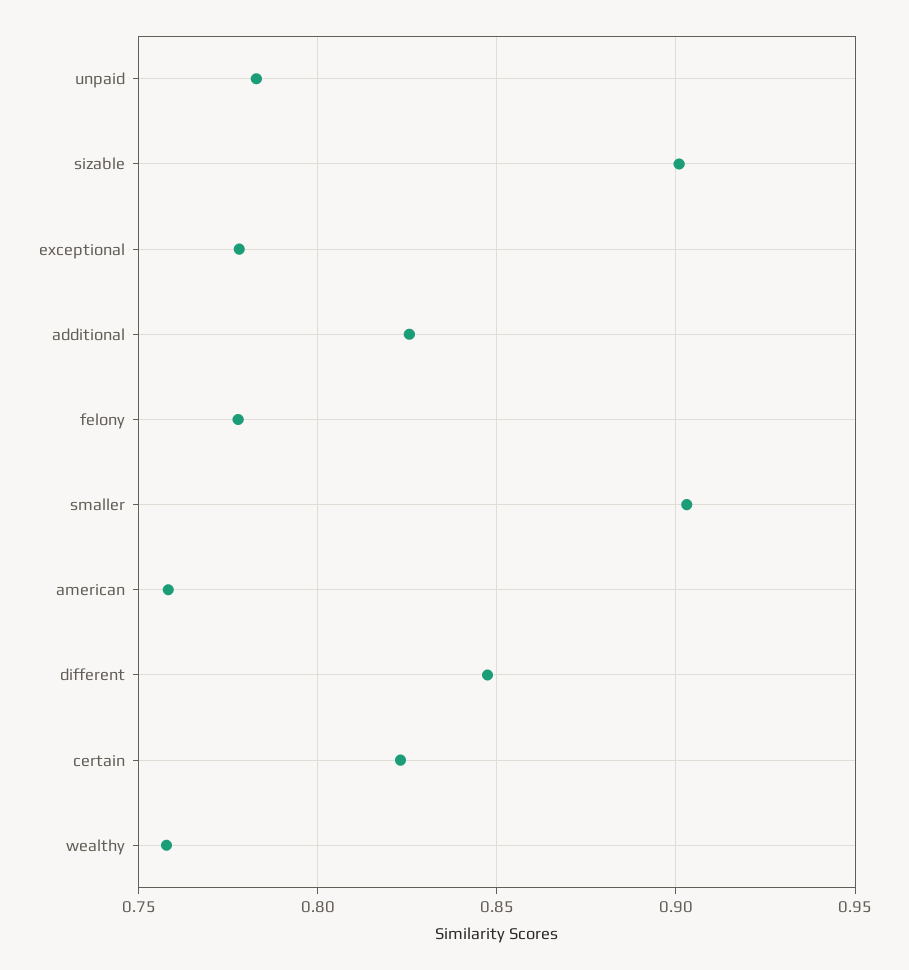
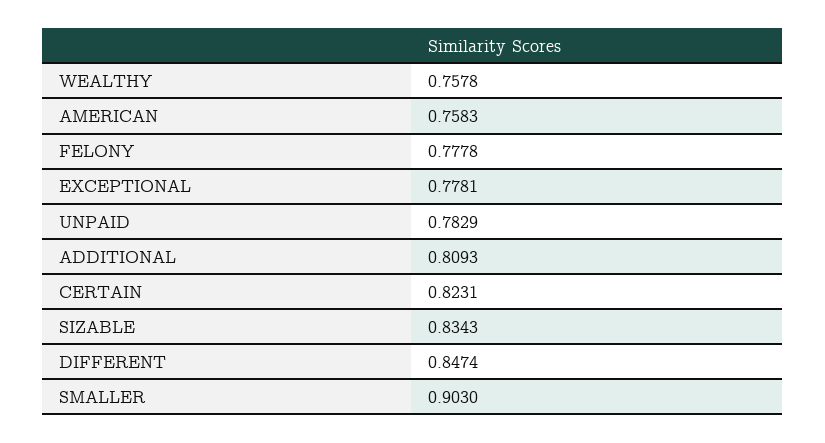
  {
    "unpaid": 0.7829,
-   "sizable": 0.9,
+   "sizable": 0.8343,
    "exceptional": 0.7781,
-   "additional": 0.825,
+   "additional": 0.8093,
    "felony": 0.7778,
    "smaller": 0.903,
    "american": 0.7583,
    "different": 0.8474,
    "certain": 0.8231,
    "wealthy": 0.7578
  }

